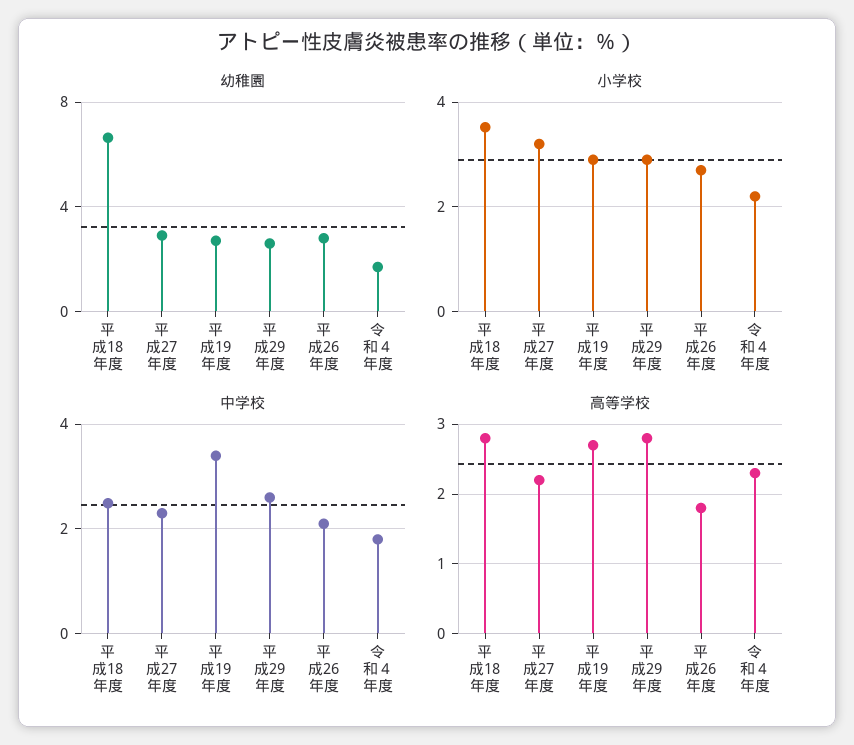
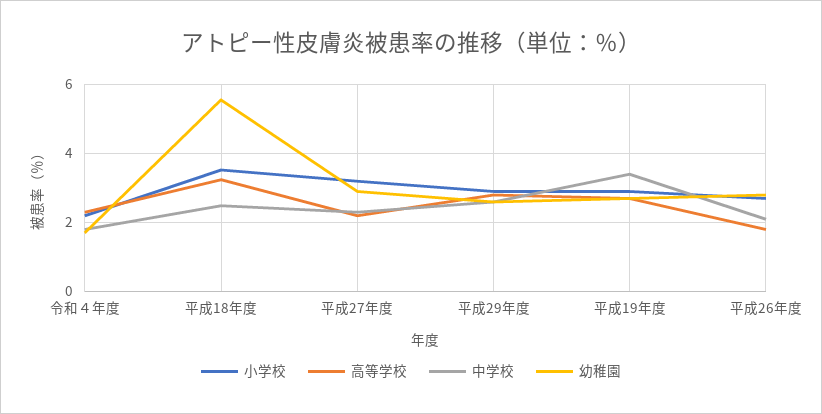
  {
    "幼稚園": {
-     "平成18年度": 6.5,
+     "平成18年度": 5.6,
      "平成27年度": 3,
      "平成19年度": 2.8,
      "平成29年度": 2.6,
      "平成26年度": 2.8,
      "令和４年度": 1.8
    },
    "小学校": {
      "平成18年度": 3.6,
      "平成27年度": 3.2,
      "平成19年度": 3,
      "平成29年度": 3,
      "平成26年度": 2.8,
      "令和４年度": 2.2
    },
    "中学校": {
      "平成18年度": 2.4,
      "平成27年度": 2.4,
      "平成19年度": 3.4,
      "平成29年度": 2.6,
      "平成26年度": 2.2,
      "令和４年度": 1.8
    },
    "高等学校": {
-     "平成18年度": 2.8,
+     "平成18年度": 3.2,
      "平成27年度": 2.2,
      "平成19年度": 2.7,
      "平成29年度": 2.8,
      "平成26年度": 1.8,
      "令和４年度": 2.3
    }
  }

